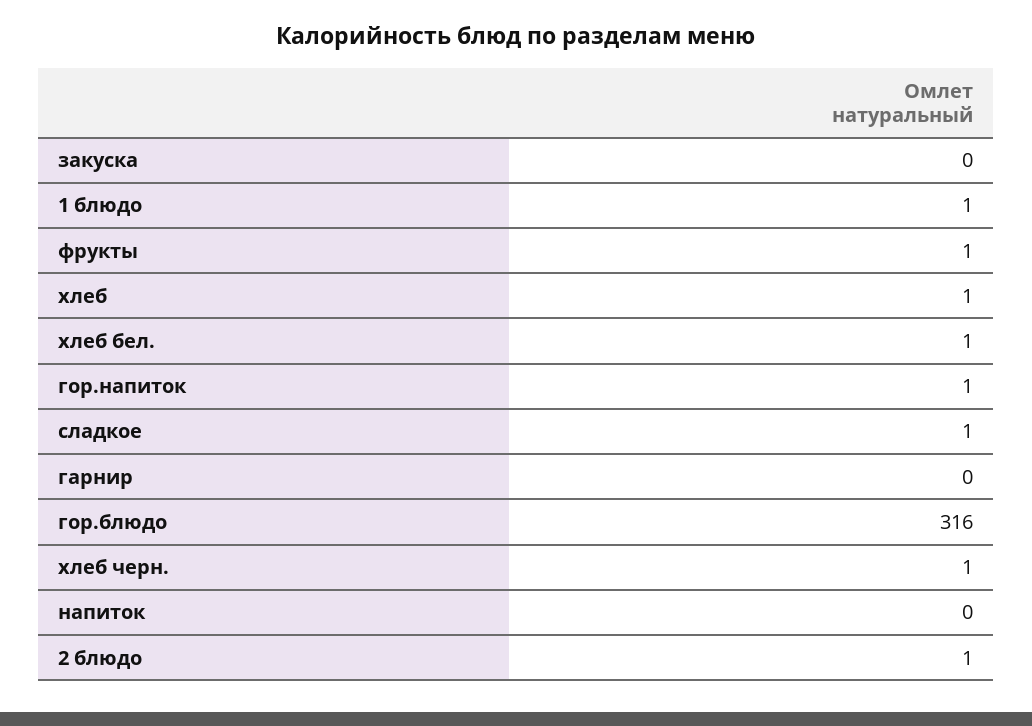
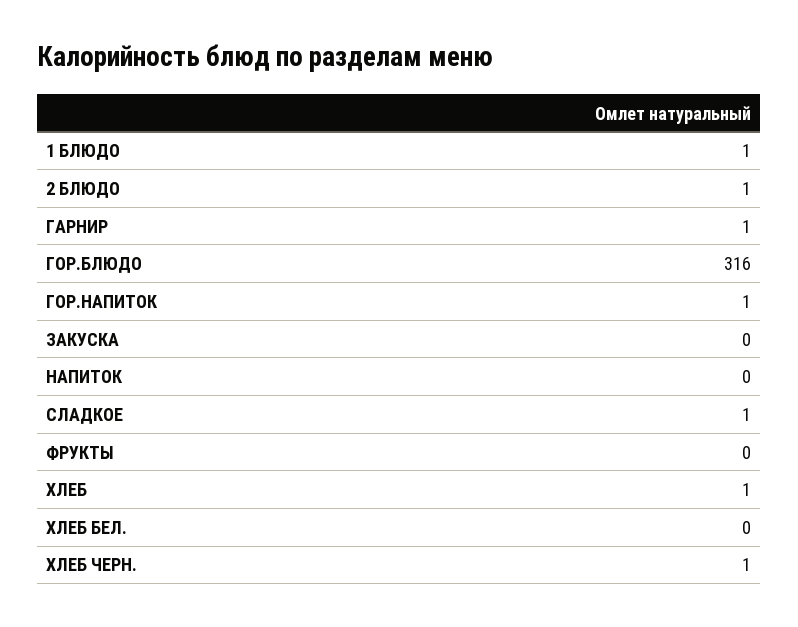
  {
    "закуска": 0,
    "1 блюдо": 1,
-   "фрукты": 1,
+   "фрукты": 0,
    "хлеб": 1,
-   "хлеб бел.": 1,
+   "хлеб бел.": 0,
    "гор.напиток": 1,
    "сладкое": 1,
-   "гарнир": 0,
+   "гарнир": 1,
    "гор.блюдо": 316,
    "хлеб черн.": 1,
    "напиток": 0,
    "2 блюдо": 1
  }

